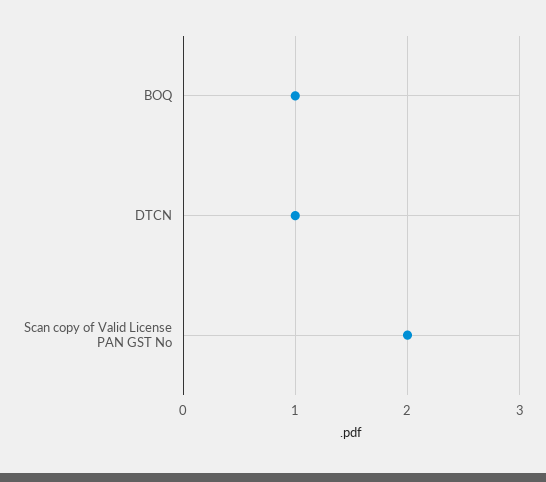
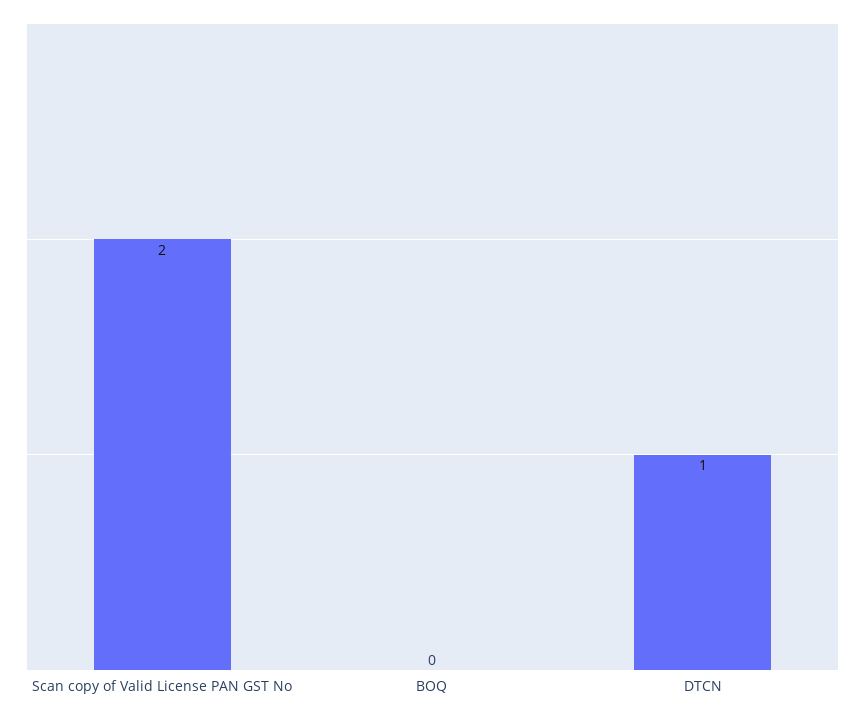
  {
-   "BOQ": 1,
+   "BOQ": 0,
    "DTCN": 1,
    "Scan copy of Valid License PAN GST No": 2
  }

